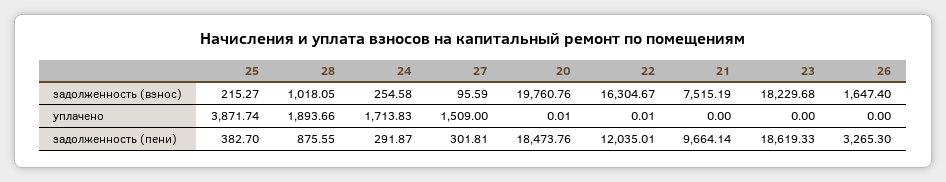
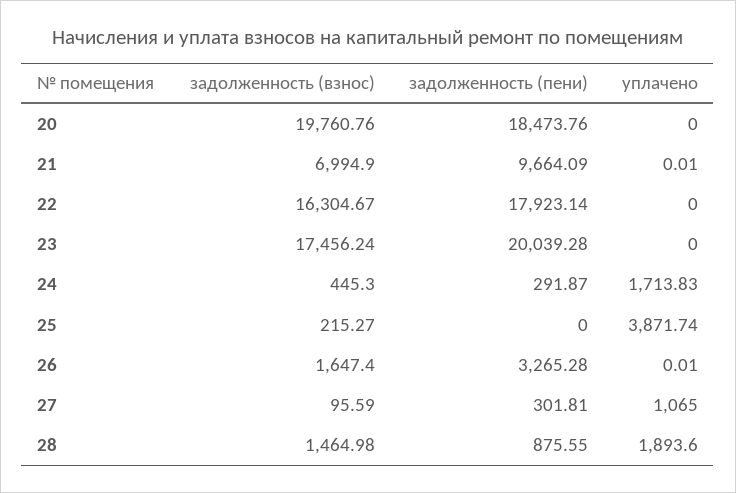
  {
    "25": {
      "задолженность (взнос)": 215.27,
      "уплачено": 3871.74,
-     "задолженность (пени)": 382.7
+     "задолженность (пени)": 0
    },
    "28": {
-     "задолженность (взнос)": 1018.05,
+     "задолженность (взнос)": 1464.98,
-     "уплачено": 1893.66,
+     "уплачено": 1893.6,
      "задолженность (пени)": 875.55
    },
    "24": {
-     "задолженность (взнос)": 254.58,
+     "задолженность (взнос)": 445.3,
      "уплачено": 1713.83,
      "задолженность (пени)": 291.87
    },
    "27": {
      "задолженность (взнос)": 95.59,
-     "уплачено": 1509,
+     "уплачено": 1065,
      "задолженность (пени)": 301.81
    },
    "20": {
      "задолженность (взнос)": 19760.76,
-     "уплачено": 0.01,
+     "уплачено": 0,
      "задолженность (пени)": 18473.76
    },
    "22": {
      "задолженность (взнос)": 16304.67,
-     "уплачено": 0.01,
+     "уплачено": 0,
-     "задолженность (пени)": 12035.01
+     "задолженность (пени)": 17923.14
    },
    "21": {
-     "задолженность (взнос)": 7515.19,
+     "задолженность (взнос)": 6994.9,
-     "уплачено": 0,
+     "уплачено": 0.01,
-     "задолженность (пени)": 9664.14
+     "задолженность (пени)": 9664.09
    },
    "23": {
-     "задолженность (взнос)": 18229.68,
+     "задолженность (взнос)": 17456.24,
      "уплачено": 0,
-     "задолженность (пени)": 18619.33
+     "задолженность (пени)": 20039.28
    },
    "26": {
      "задолженность (взнос)": 1647.4,
-     "уплачено": 0,
+     "уплачено": 0.01,
-     "задолженность (пени)": 3265.3
+     "задолженность (пени)": 3265.28
    }
  }

